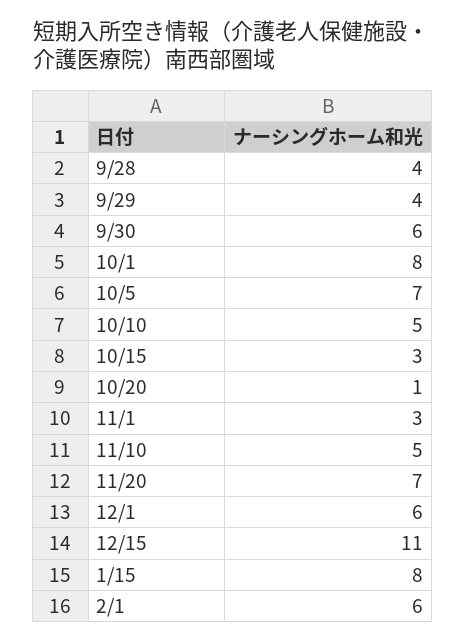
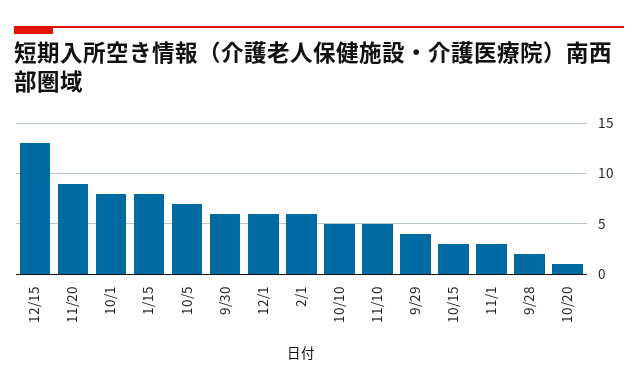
  {
-   "9/28": 4,
+   "9/28": 2,
    "9/29": 4,
    "9/30": 6,
    "10/1": 8,
    "10/5": 7,
    "10/10": 5,
    "10/15": 3,
    "10/20": 1,
    "11/1": 3,
    "11/10": 5,
-   "11/20": 7,
+   "11/20": 9,
    "12/1": 6,
-   "12/15": 11,
+   "12/15": 13,
    "1/15": 8,
    "2/1": 6
  }

